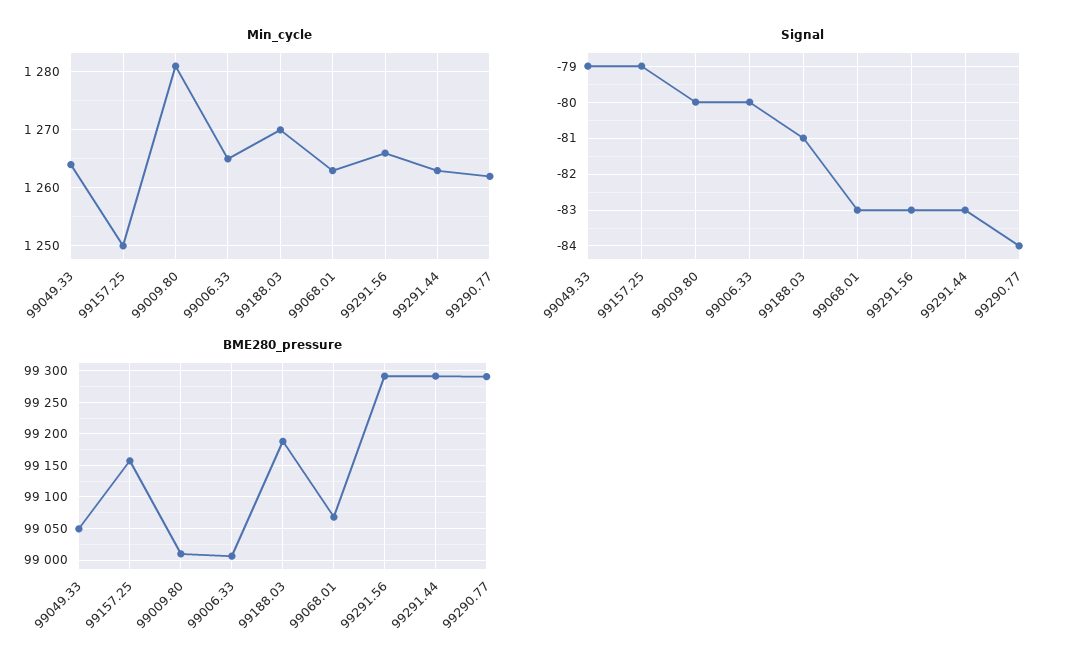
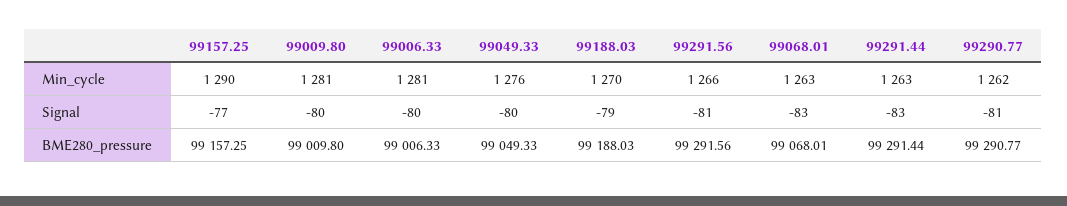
  {
    "Min_cycle": {
-     "99049.33": 1265,
+     "99049.33": 1276,
-     "99157.25": 1250,
+     "99157.25": 1290,
      "99009.80": 1281,
-     "99006.33": 1265,
+     "99006.33": 1281,
      "99188.03": 1270,
      "99068.01": 1263,
      "99291.56": 1266,
      "99291.44": 1263,
      "99290.77": 1262
    },
    "Signal": {
-     "99049.33": -79,
+     "99049.33": -80,
-     "99157.25": -79,
+     "99157.25": -77,
      "99009.80": -80,
      "99006.33": -80,
-     "99188.03": -81,
+     "99188.03": -79,
      "99068.01": -83,
-     "99291.56": -83,
+     "99291.56": -81,
      "99291.44": -83,
-     "99290.77": -84
+     "99290.77": -81
    },
    "BME280_pressure": {
      "99049.33": 99049.33,
      "99157.25": 99157.25,
      "99009.80": 99009.8,
      "99006.33": 99006.33,
      "99188.03": 99188.03,
      "99068.01": 99068.01,
      "99291.56": 99291.56,
      "99291.44": 99291.44,
      "99290.77": 99290.77
    }
  }

